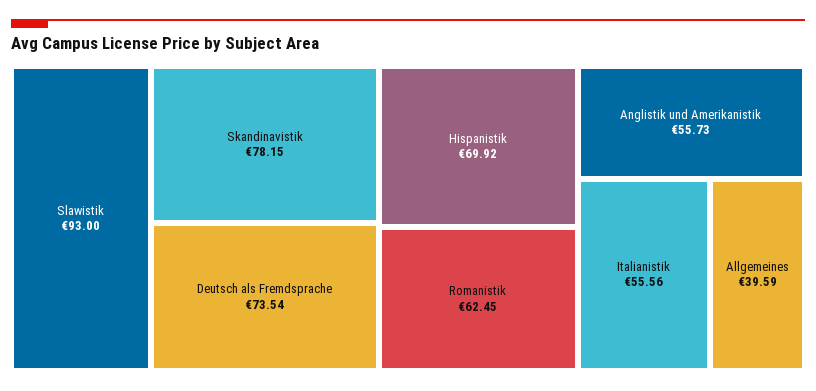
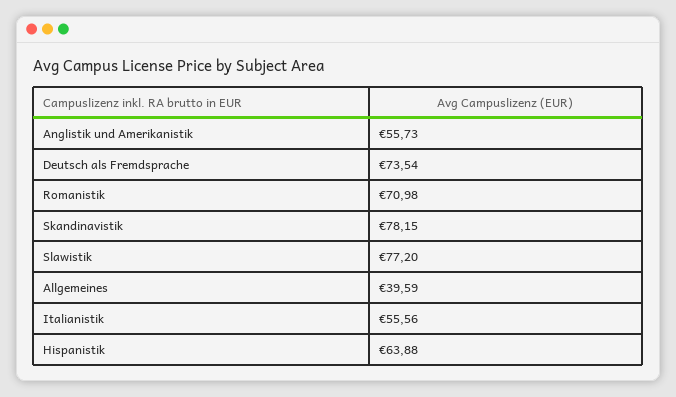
  {
-   "Slawistik": 93,
+   "Slawistik": 77.2,
    "Skandinavistik": 78.15,
    "Deutsch als Fremdsprache": 73.54,
-   "Hispanistik": 69.92,
+   "Hispanistik": 63.88,
-   "Romanistik": 62.45,
+   "Romanistik": 70.98,
    "Anglistik und Amerikanistik": 55.73,
    "Italianistik": 55.56,
    "Allgemeines": 39.59
  }

